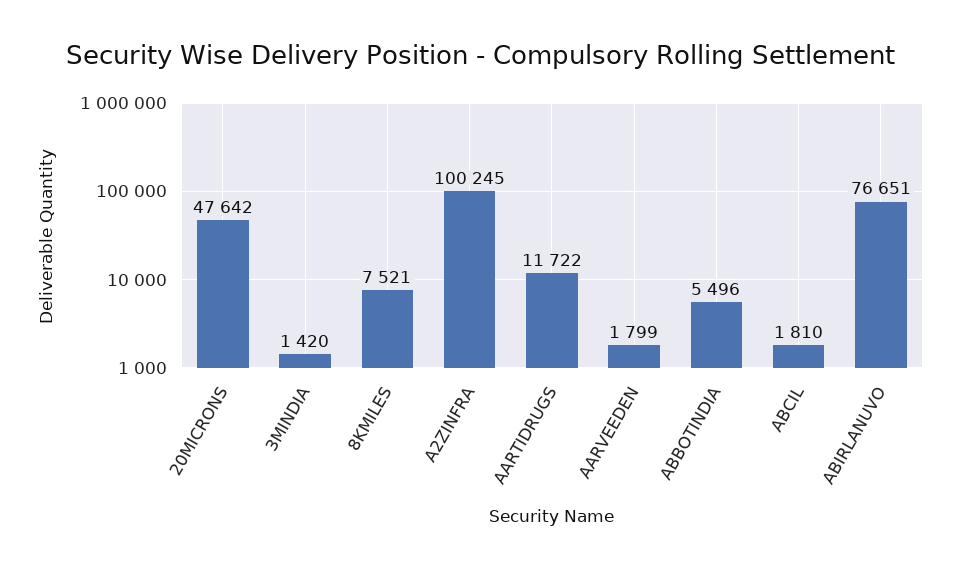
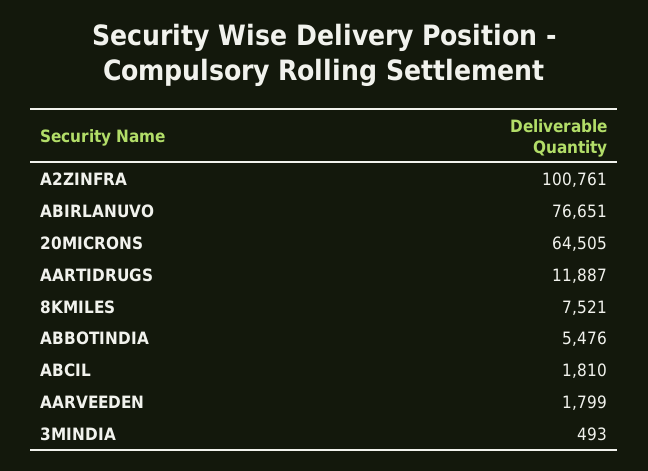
  {
-   "20MICRONS": 47642,
+   "20MICRONS": 64505,
-   "3MINDIA": 1420,
+   "3MINDIA": 493,
    "8KMILES": 7521,
-   "A2ZINFRA": 100245,
+   "A2ZINFRA": 100761,
-   "AARTIDRUGS": 11722,
+   "AARTIDRUGS": 11887,
    "AARVEEDEN": 1799,
-   "ABBOTINDIA": 5496,
+   "ABBOTINDIA": 5476,
    "ABCIL": 1810,
    "ABIRLANUVO": 76651
  }

